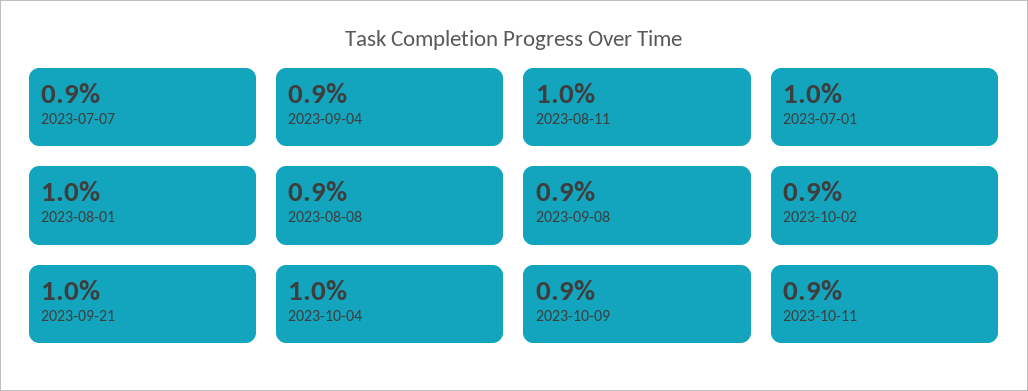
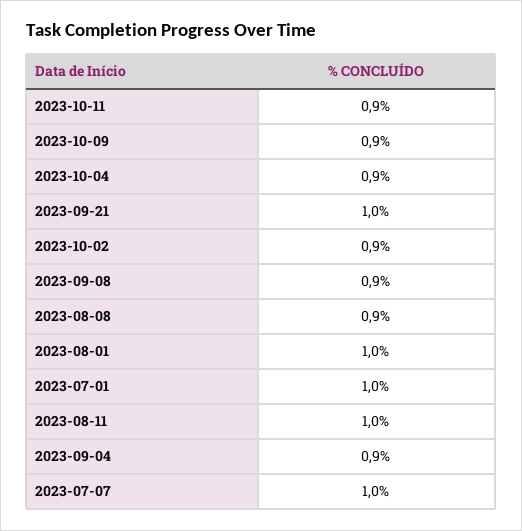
  {
-   "2023-07-07": 0.9,
+   "2023-07-07": 1,
    "2023-09-04": 0.9,
    "2023-08-11": 1,
    "2023-07-01": 1,
    "2023-08-01": 1,
    "2023-08-08": 0.9,
    "2023-09-08": 0.9,
    "2023-10-02": 0.9,
    "2023-09-21": 1,
-   "2023-10-04": 1,
+   "2023-10-04": 0.9,
    "2023-10-09": 0.9,
    "2023-10-11": 0.9
  }

